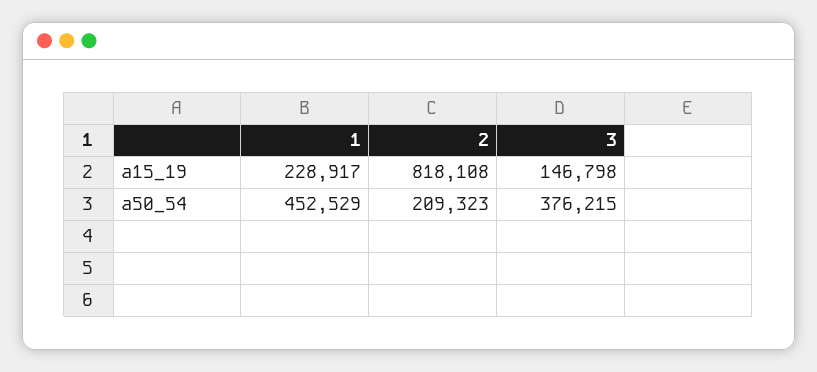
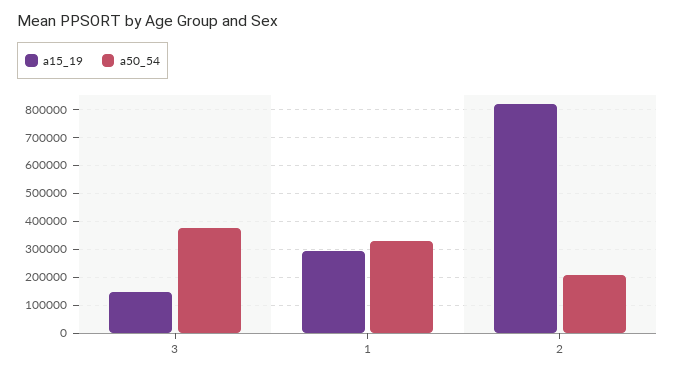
  {
    "a15_19": {
-     "1": 228917,
+     "1": 300000,
      "2": 818108,
      "3": 146798
    },
    "a50_54": {
-     "1": 452529,
+     "1": 325000,
      "2": 209323,
      "3": 376215
    }
  }

